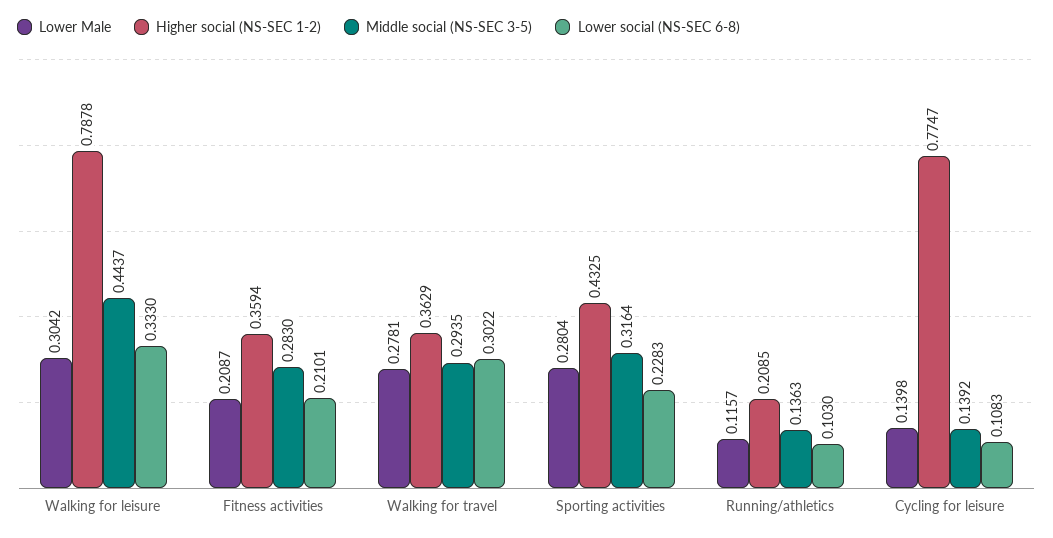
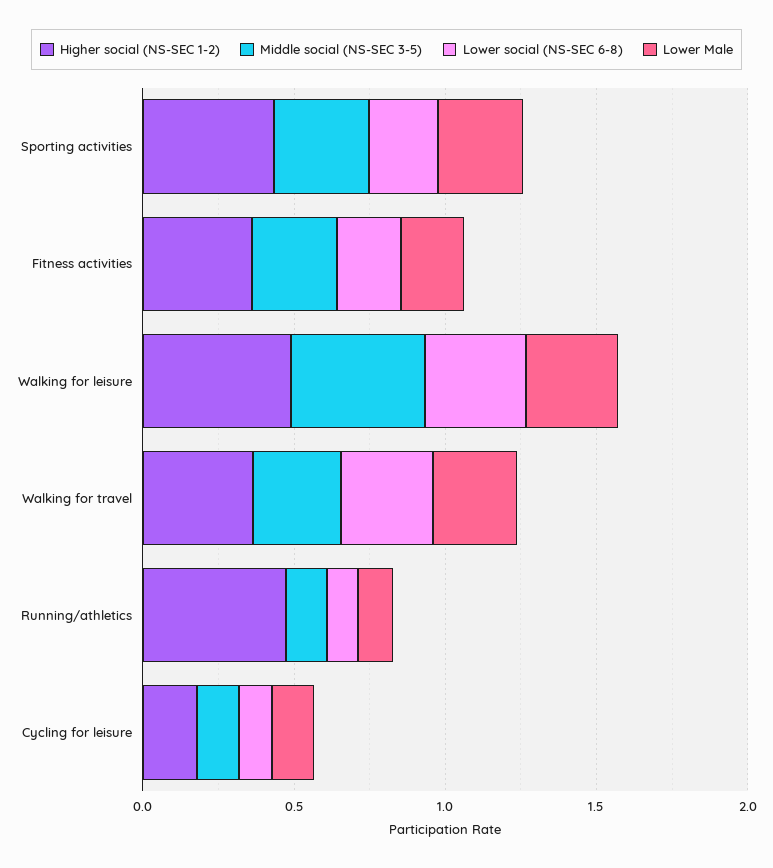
  {
    "Lower Male": {
      "Walking for leisure": 0.3042,
      "Fitness activities": 0.2087,
      "Walking for travel": 0.2781,
      "Sporting activities": 0.2804,
      "Running/athletics": 0.1157,
      "Cycling for leisure": 0.1398
    },
    "Higher social (NS-SEC 1-2)": {
-     "Walking for leisure": 0.7878,
+     "Walking for leisure": 0.5,
      "Fitness activities": 0.3594,
      "Walking for travel": 0.3629,
      "Sporting activities": 0.4325,
-     "Running/athletics": 0.2085,
+     "Running/athletics": 0.5,
-     "Cycling for leisure": 0.7747
+     "Cycling for leisure": 0.2
    },
    "Middle social (NS-SEC 3-5)": {
      "Walking for leisure": 0.4437,
      "Fitness activities": 0.283,
      "Walking for travel": 0.2935,
      "Sporting activities": 0.3164,
      "Running/athletics": 0.1363,
      "Cycling for leisure": 0.1392
    },
    "Lower social (NS-SEC 6-8)": {
      "Walking for leisure": 0.333,
      "Fitness activities": 0.2101,
      "Walking for travel": 0.3022,
      "Sporting activities": 0.2283,
      "Running/athletics": 0.103,
      "Cycling for leisure": 0.1083
    }
  }

